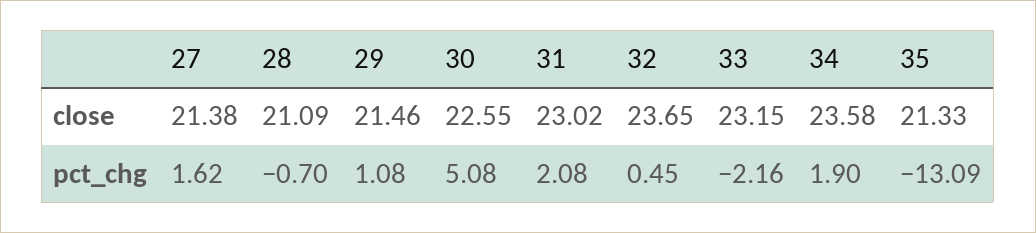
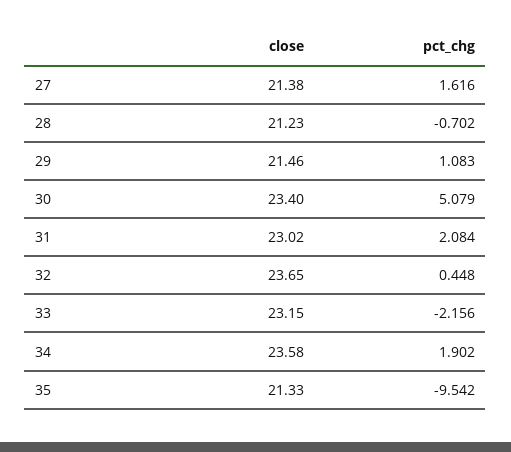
  {
    "27": {
      "close": 21.38,
      "pct_chg": 1.616
    },
    "28": {
-     "close": 21.09,
+     "close": 21.23,
      "pct_chg": -0.702
    },
    "29": {
      "close": 21.46,
      "pct_chg": 1.083
    },
    "30": {
-     "close": 22.55,
+     "close": 23.4,
      "pct_chg": 5.079
    },
    "31": {
      "close": 23.02,
      "pct_chg": 2.084
    },
    "32": {
      "close": 23.65,
      "pct_chg": 0.448
    },
    "33": {
      "close": 23.15,
      "pct_chg": -2.156
    },
    "34": {
      "close": 23.58,
      "pct_chg": 1.902
    },
    "35": {
      "close": 21.33,
-     "pct_chg": -13.09
+     "pct_chg": -9.542
    }
  }

